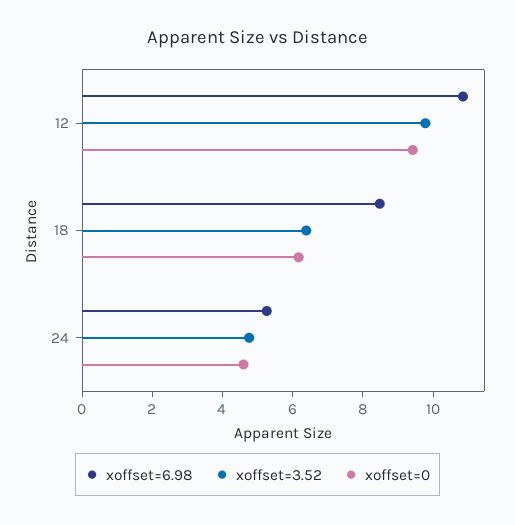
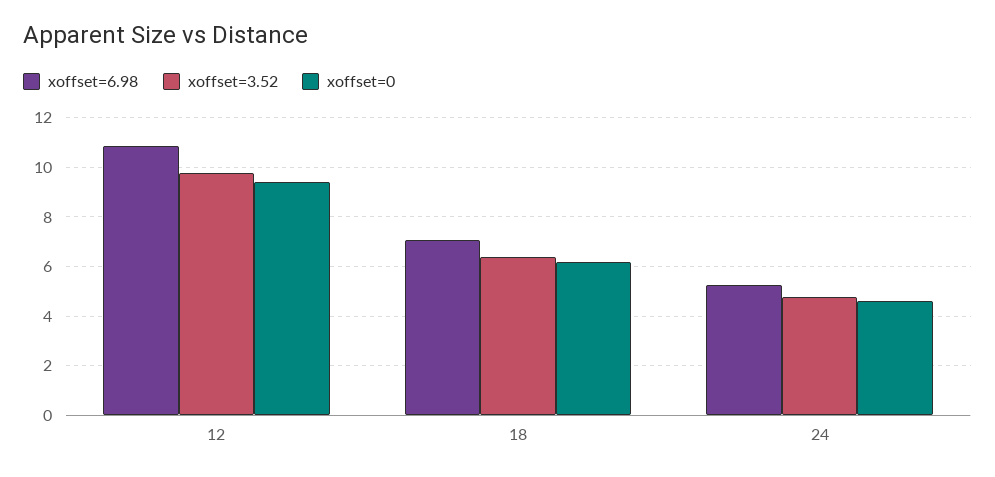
  {
    "xoffset=6.98": {
      "12": 10.75,
-     "18": 8.5,
+     "18": 7,
      "24": 5.25
    },
    "xoffset=3.52": {
      "12": 9.75,
      "18": 6.5,
      "24": 4.75
    },
    "xoffset=0": {
      "12": 9.5,
      "18": 6.25,
      "24": 4.5
    }
  }

